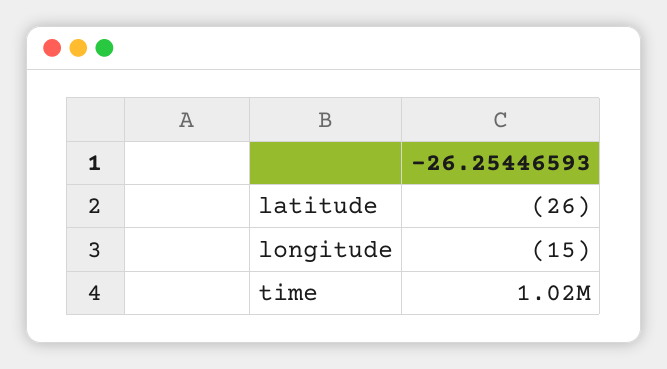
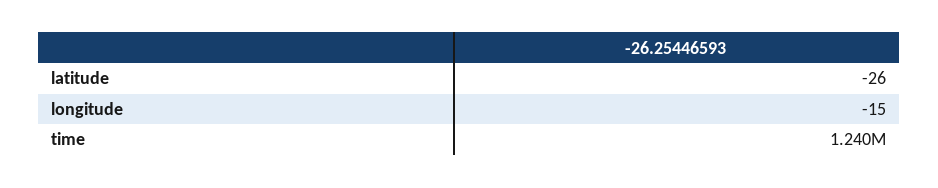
  {
    "latitude": -26,
    "longitude": -15,
-   "time": 1020000
+   "time": 1240000
  }

